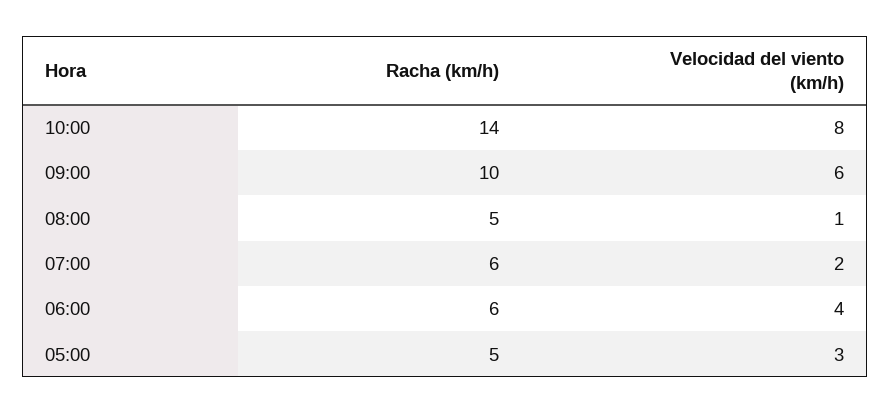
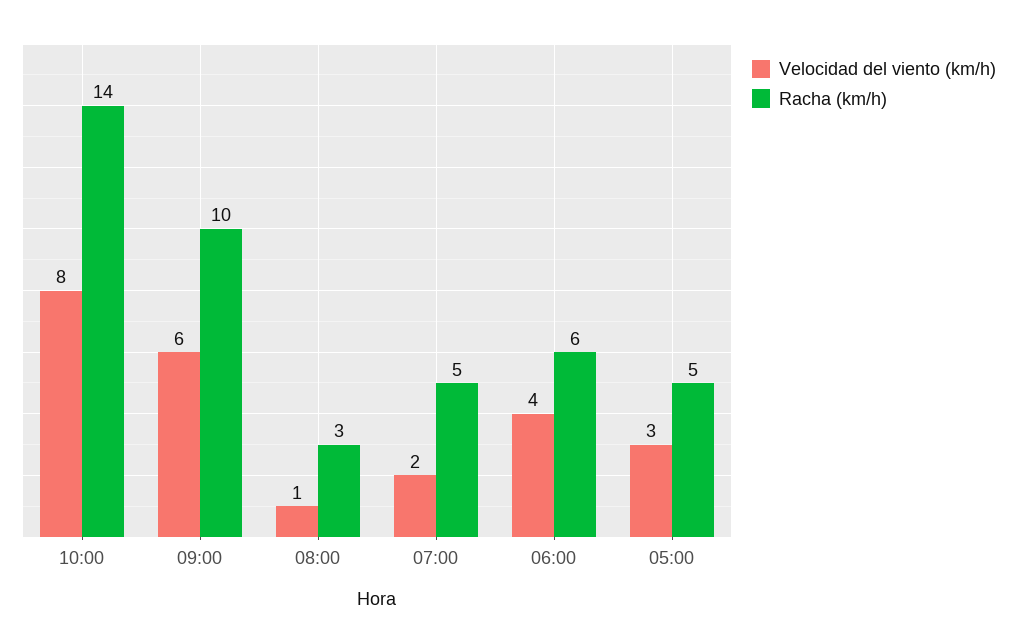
  {
    "Racha (km/h)": {
      "10:00": 14,
      "09:00": 10,
-     "08:00": 5,
+     "08:00": 3,
-     "07:00": 6,
+     "07:00": 5,
      "06:00": 6,
      "05:00": 5
    },
    "Velocidad del viento (km/h)": {
      "10:00": 8,
      "09:00": 6,
      "08:00": 1,
      "07:00": 2,
      "06:00": 4,
      "05:00": 3
    }
  }

